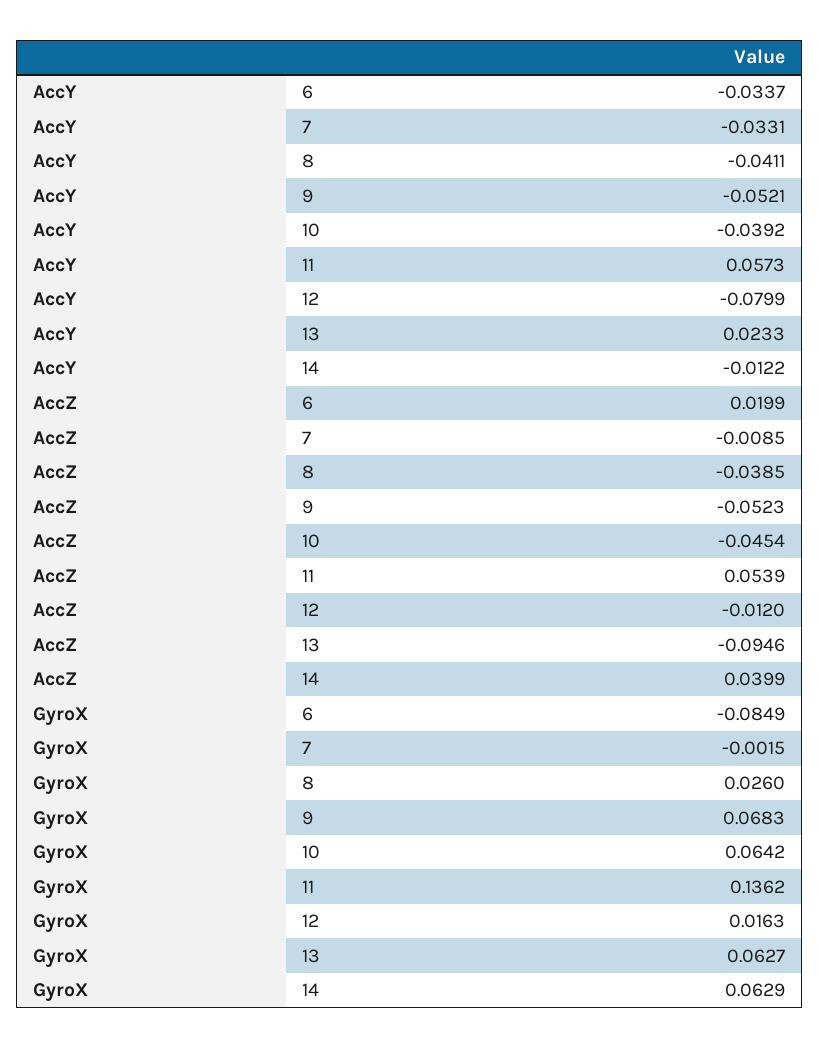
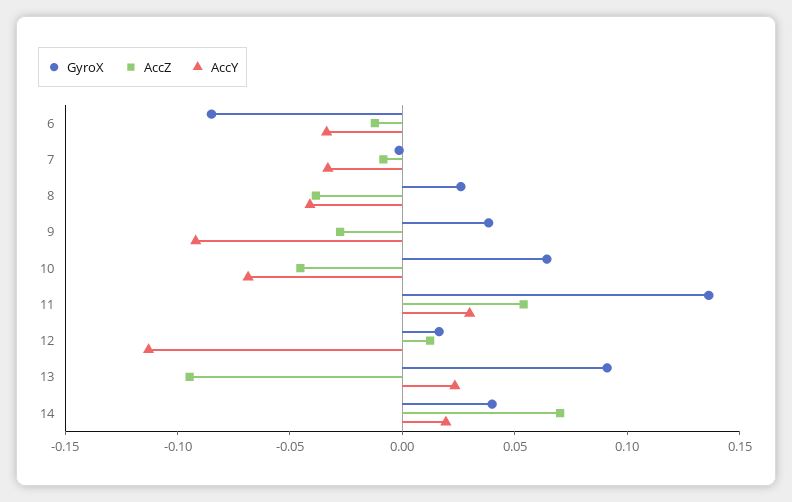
  {
    "AccY": {
      "6": -0.0337,
      "7": -0.0331,
      "8": -0.0411,
-     "9": -0.0521,
+     "9": -0.09,
-     "10": -0.0392,
+     "10": -0.07,
-     "11": 0.0573,
+     "11": 0.03,
-     "12": -0.0799,
+     "12": -0.11,
      "13": 0.0233,
-     "14": -0.0122
+     "14": 0.02
    },
    "AccZ": {
-     "6": 0.0199,
+     "6": -0.01,
      "7": -0.0085,
      "8": -0.0385,
-     "9": -0.0523,
+     "9": -0.03,
      "10": -0.0454,
      "11": 0.0539,
-     "12": -0.012,
+     "12": 0.01,
      "13": -0.0946,
-     "14": 0.0399
+     "14": 0.07
    },
    "GyroX": {
      "6": -0.0849,
      "7": -0.0015,
      "8": 0.026,
-     "9": 0.0683,
+     "9": 0.04,
      "10": 0.0642,
      "11": 0.1362,
      "12": 0.0163,
-     "13": 0.0627,
+     "13": 0.09,
-     "14": 0.0629
+     "14": 0.04
    }
  }

